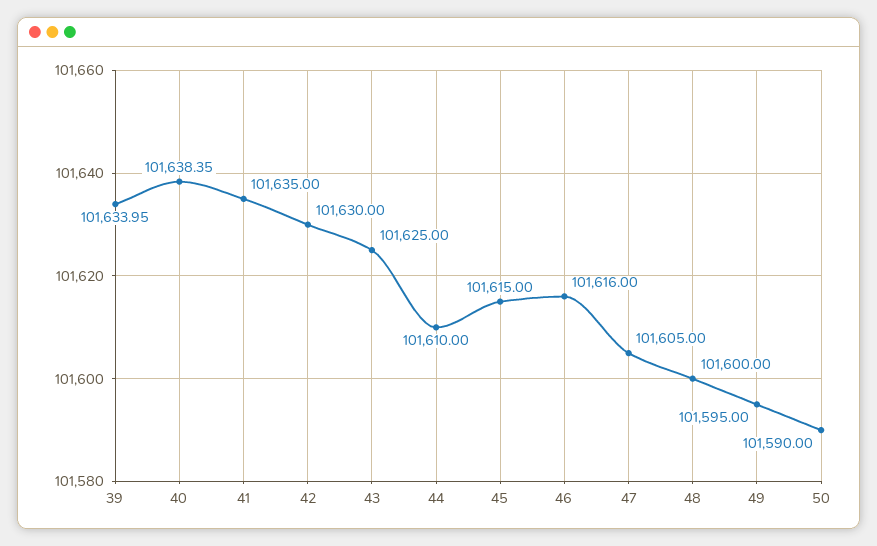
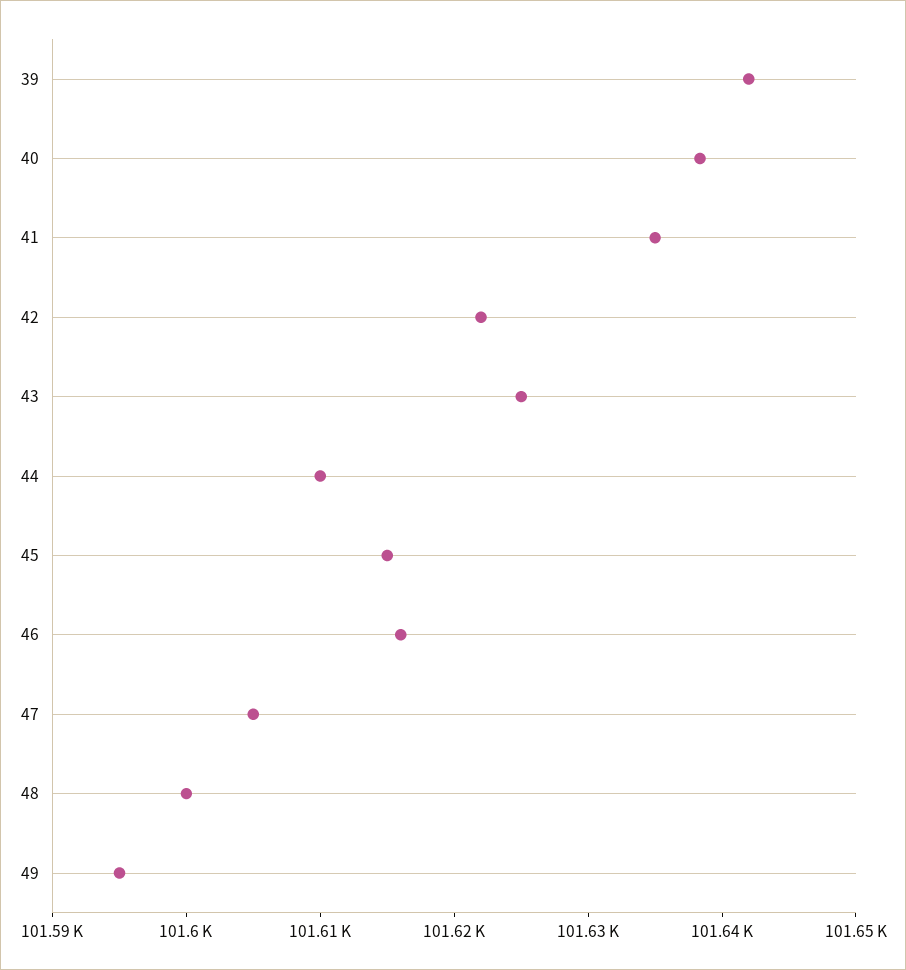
  {
-   "39": 101633.95,
+   "39": 101642,
    "40": 101638.35,
    "41": 101635,
-   "42": 101630,
+   "42": 101622,
    "43": 101625,
    "44": 101610,
    "45": 101615,
    "46": 101616,
    "47": 101605,
    "48": 101600,
-   "49": 101595,
+   "49": 101595
-   "50": 101590
  }

